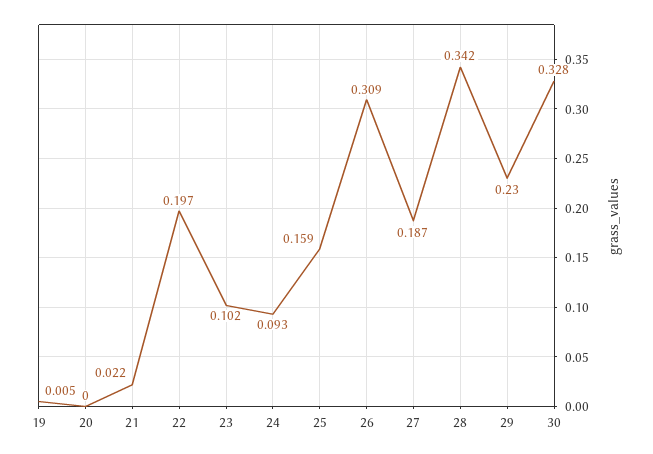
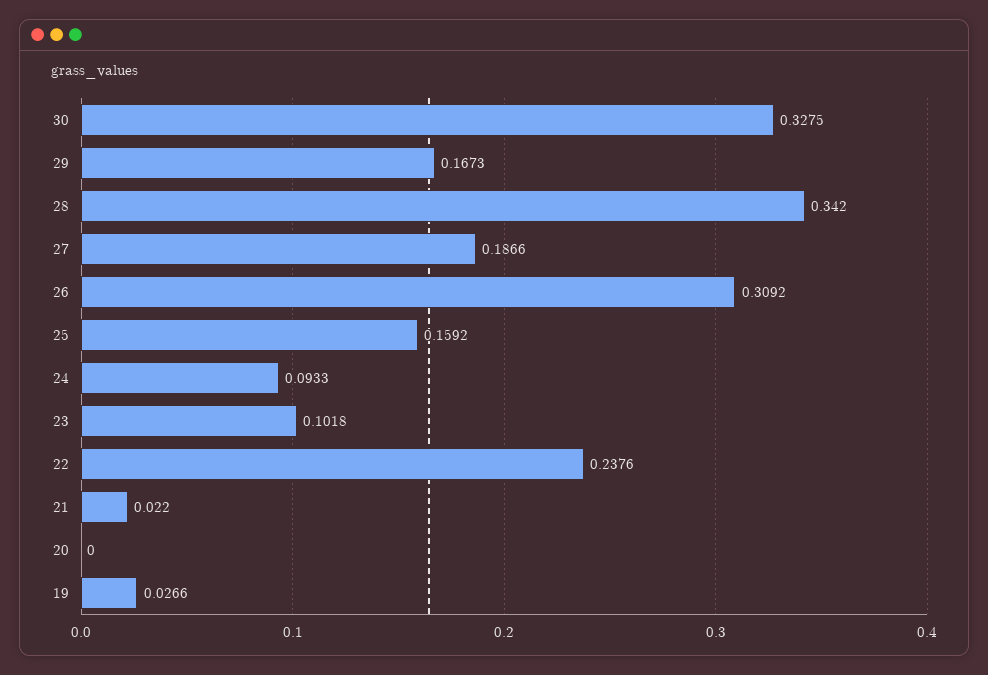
  {
-   "19": 0.005,
+   "19": 0.0266,
    "20": 0,
    "21": 0.022,
-   "22": 0.197,
+   "22": 0.2376,
    "23": 0.1018,
    "24": 0.0933,
    "25": 0.1592,
    "26": 0.3092,
    "27": 0.1866,
    "28": 0.342,
-   "29": 0.23,
+   "29": 0.1673,
    "30": 0.3275
  }

